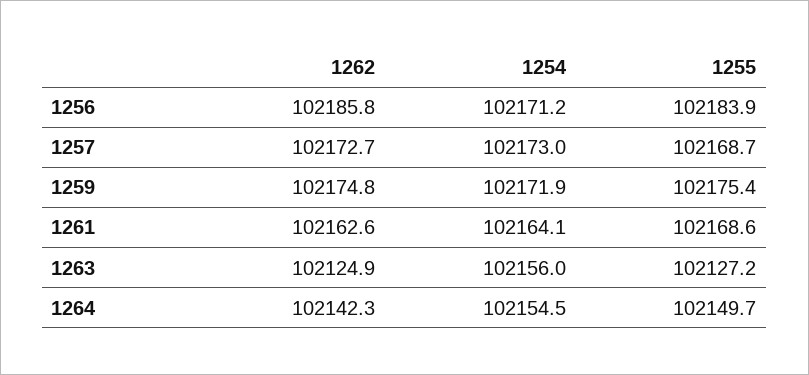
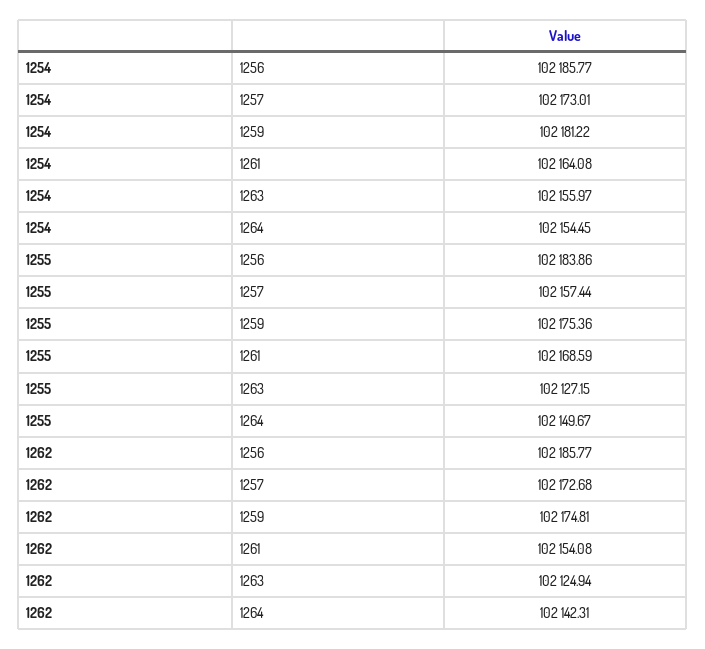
  {
    "1262": {
      "1256": 102185.77,
      "1257": 102172.68,
      "1259": 102174.81,
-     "1261": 102162.6,
+     "1261": 102154.08,
      "1263": 102124.94,
      "1264": 102142.31
    },
    "1254": {
-     "1256": 102171.2,
+     "1256": 102185.77,
      "1257": 102173.01,
-     "1259": 102171.9,
+     "1259": 102181.22,
      "1261": 102164.08,
      "1263": 102155.97,
      "1264": 102154.45
    },
    "1255": {
      "1256": 102183.86,
-     "1257": 102168.7,
+     "1257": 102157.44,
      "1259": 102175.36,
      "1261": 102168.59,
      "1263": 102127.15,
      "1264": 102149.67
    }
  }

